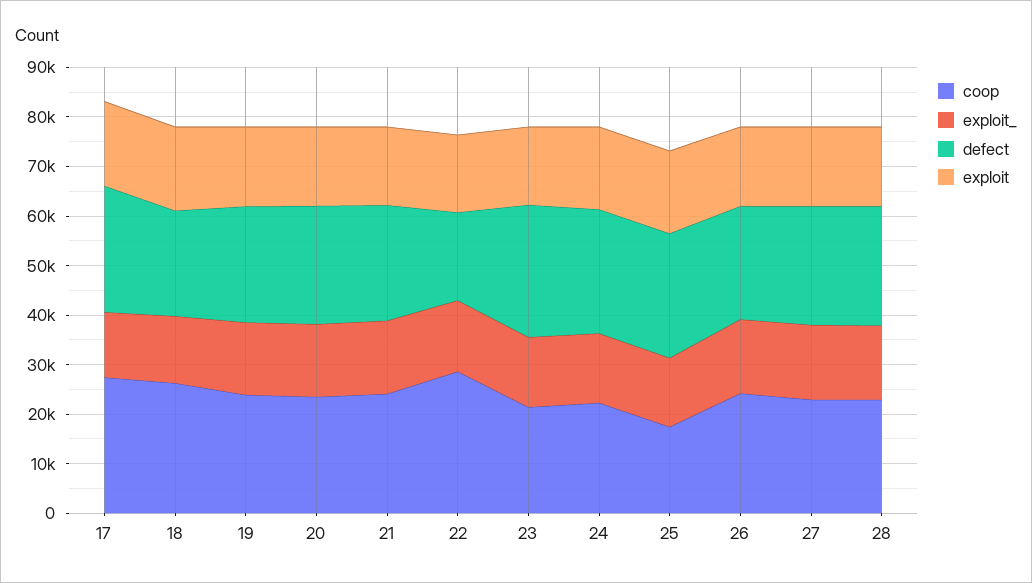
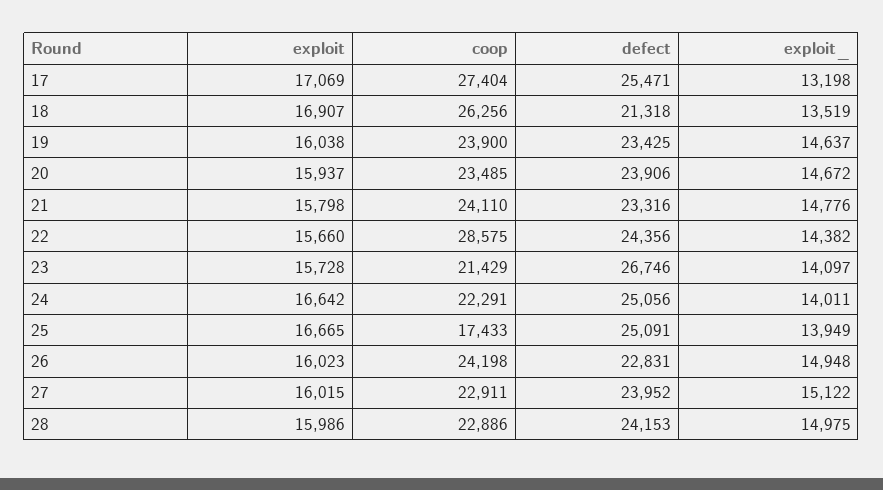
  {
    "coop": {
      "17": 27404,
      "18": 26256,
      "19": 23900,
      "20": 23485,
      "21": 24110,
      "22": 28575,
      "23": 21429,
      "24": 22291,
      "25": 17433,
      "26": 24198,
      "27": 22911,
      "28": 22886
    },
    "exploit_": {
      "17": 13198,
      "18": 13519,
      "19": 14637,
      "20": 14672,
      "21": 14776,
      "22": 14382,
      "23": 14097,
      "24": 14011,
      "25": 13949,
      "26": 14948,
      "27": 15122,
      "28": 14975
    },
    "defect": {
      "17": 25471,
      "18": 21318,
      "19": 23425,
      "20": 23906,
      "21": 23316,
-     "22": 18000,
+     "22": 24356,
      "23": 26746,
      "24": 25056,
      "25": 25091,
      "26": 22831,
      "27": 23952,
      "28": 24153
    },
    "exploit": {
      "17": 17069,
      "18": 16907,
      "19": 16038,
      "20": 15937,
      "21": 15798,
      "22": 15660,
      "23": 15728,
      "24": 16642,
      "25": 16665,
      "26": 16023,
      "27": 16015,
      "28": 15986
    }
  }

